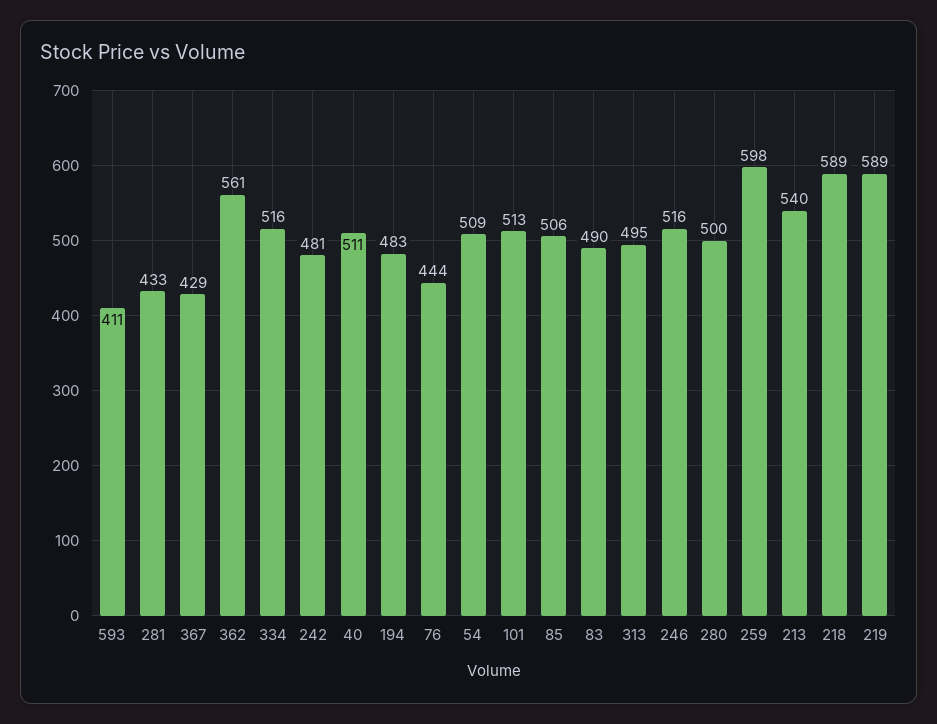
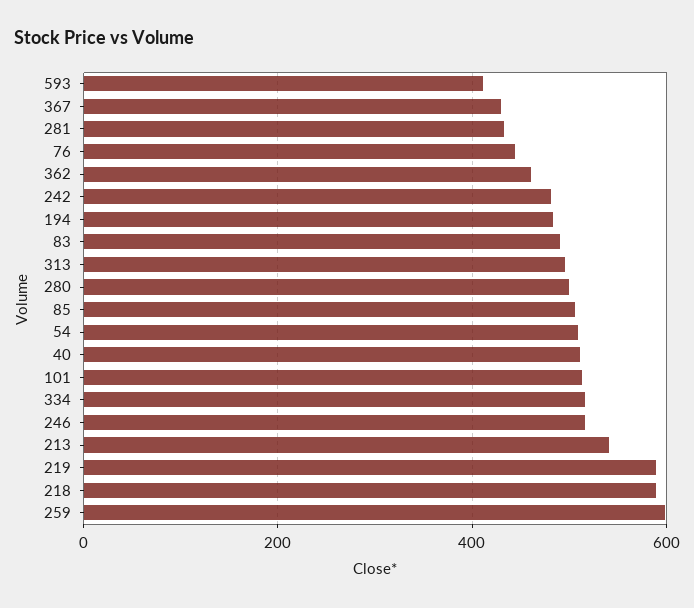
  {
    "593": 411,
    "281": 433,
    "367": 429,
-   "362": 561,
+   "362": 460,
    "334": 516,
    "242": 481,
    "40": 511,
    "194": 483,
    "76": 444,
    "54": 509,
    "101": 513,
    "85": 506,
    "83": 490,
    "313": 495,
    "246": 516,
    "280": 500,
    "259": 598,
    "213": 540,
    "218": 589,
    "219": 589
  }

